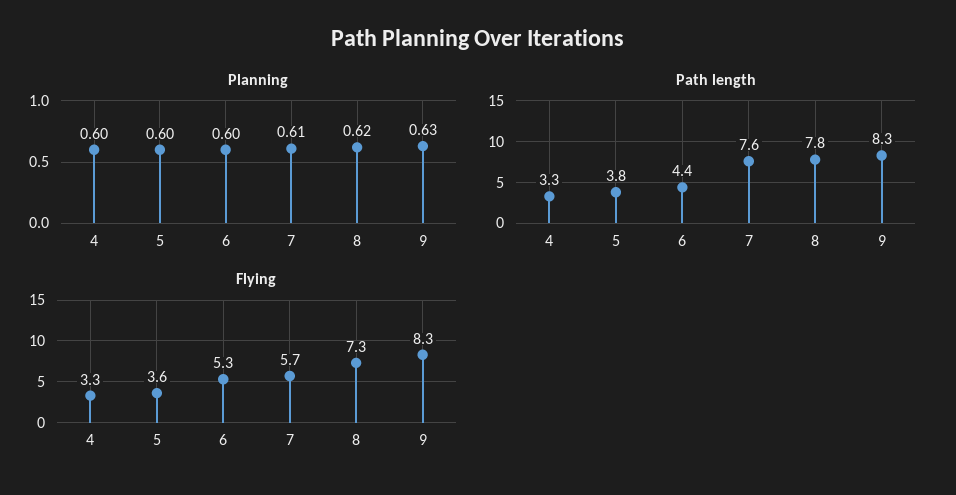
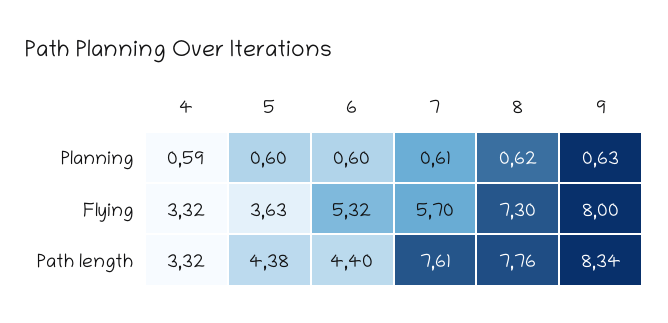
  {
    "Planning": {
-     "4": 0.6,
+     "4": 0.59,
      "5": 0.6,
      "6": 0.6,
      "7": 0.61,
      "8": 0.62,
      "9": 0.63
    },
    "Path length": {
      "4": 3.32,
-     "5": 3.8,
+     "5": 4.38,
      "6": 4.4,
      "7": 7.61,
      "8": 7.76,
      "9": 8.34
    },
    "Flying": {
      "4": 3.32,
      "5": 3.63,
      "6": 5.32,
      "7": 5.7,
      "8": 7.3,
-     "9": 8.3
+     "9": 8
    }
  }

